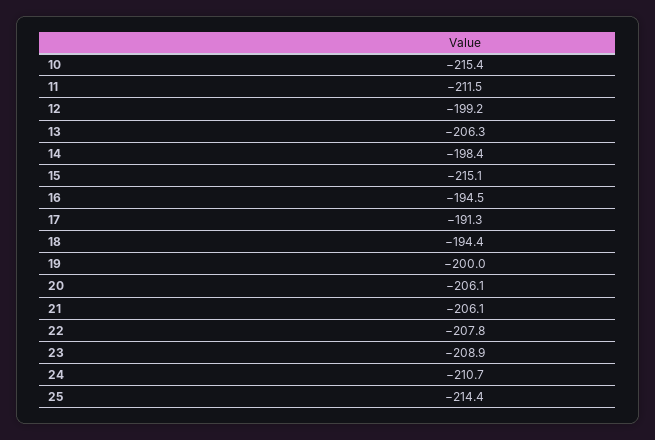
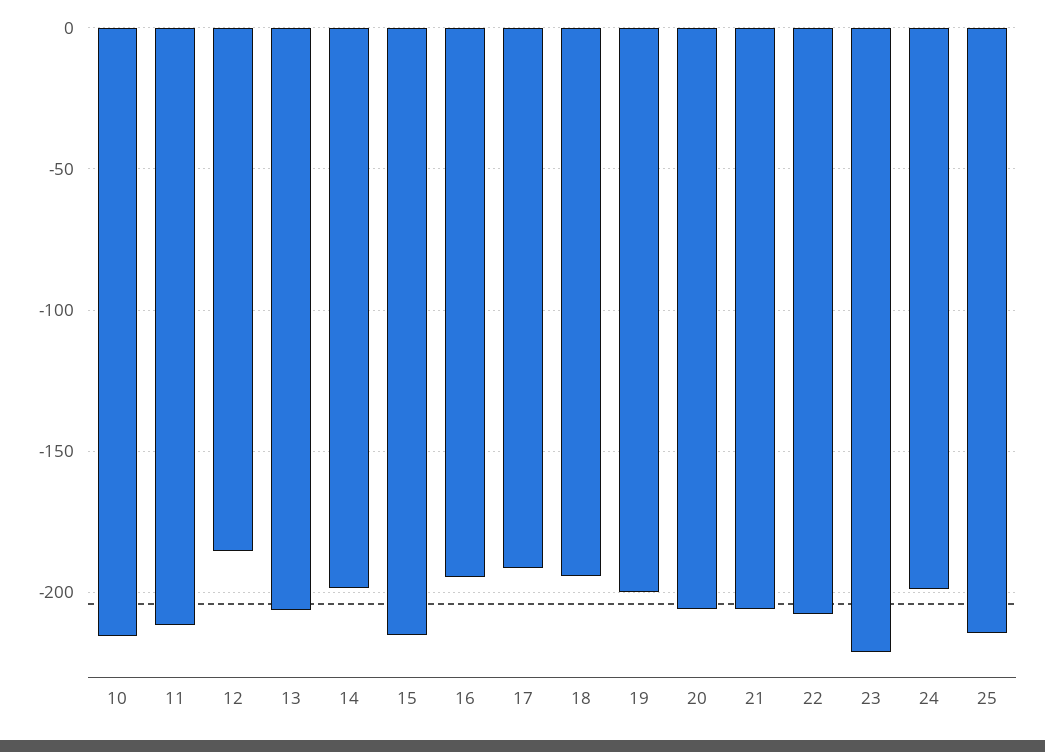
  {
    "10": -215.4,
    "11": -211.5,
-   "12": -199.2,
+   "12": -185,
    "13": -206.3,
    "14": -198.4,
    "15": -215.1,
    "16": -194.5,
    "17": -191.3,
    "18": -194.4,
    "19": -200,
    "20": -206.1,
    "21": -206.1,
    "22": -207.8,
-   "23": -208.9,
+   "23": -220,
-   "24": -210.7,
+   "24": -200,
    "25": -214.4
  }

